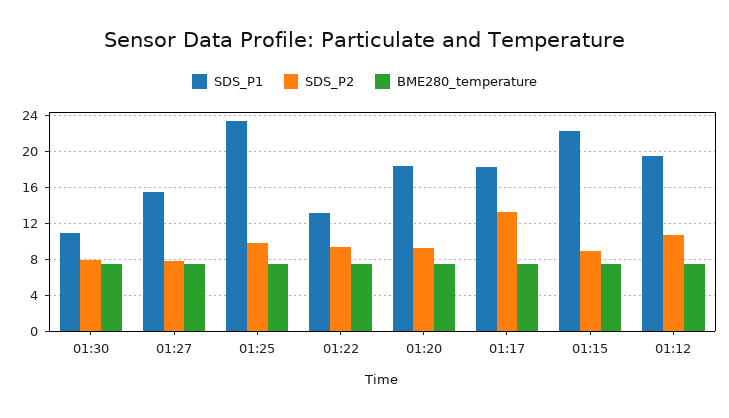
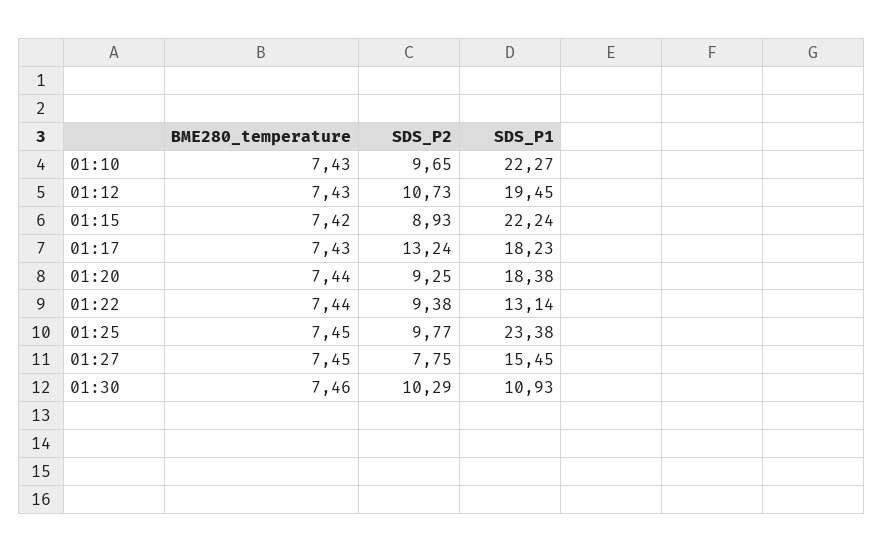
  {
    "SDS_P1": {
      "01:30": 10.93,
      "01:27": 15.45,
      "01:25": 23.38,
      "01:22": 13.14,
      "01:20": 18.38,
      "01:17": 18.23,
      "01:15": 22.24,
-     "01:12": 19.45
+     "01:12": 19.45,
+     "01:10": 22.27
    },
    "SDS_P2": {
-     "01:30": 8,
+     "01:30": 10.29,
      "01:27": 7.75,
      "01:25": 9.77,
      "01:22": 9.38,
      "01:20": 9.25,
      "01:17": 13.24,
      "01:15": 8.93,
-     "01:12": 10.73
+     "01:12": 10.73,
+     "01:10": 9.65
    },
    "BME280_temperature": {
      "01:30": 7.46,
      "01:27": 7.45,
      "01:25": 7.45,
      "01:22": 7.44,
      "01:20": 7.44,
      "01:17": 7.43,
      "01:15": 7.42,
-     "01:12": 7.43
+     "01:12": 7.43,
+     "01:10": 7.43
    }
  }

